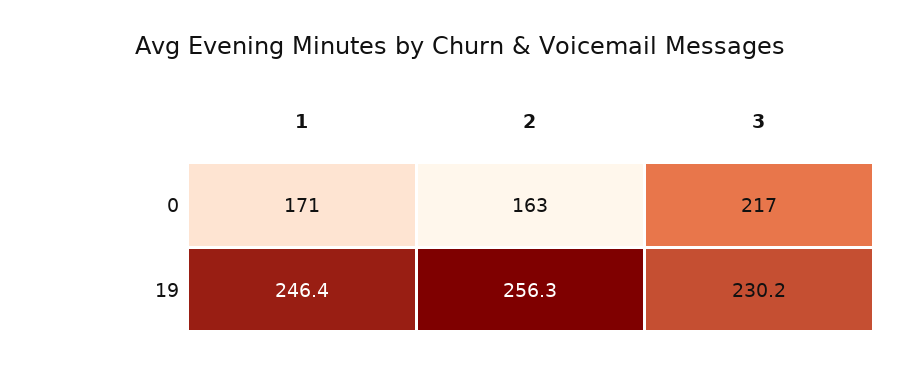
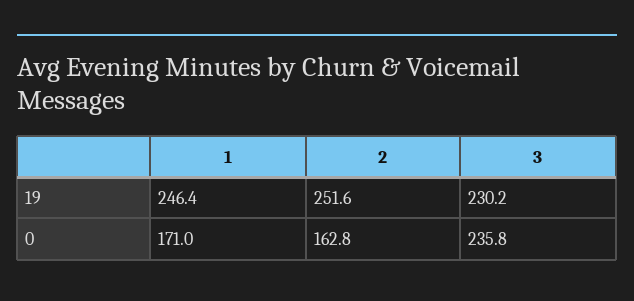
  {
    "1": {
      "0": 171,
      "19": 246.4
    },
    "2": {
      "0": 162.8,
-     "19": 256.3
+     "19": 251.6
    },
    "3": {
-     "0": 217,
+     "0": 235.8,
      "19": 230.2
    }
  }

